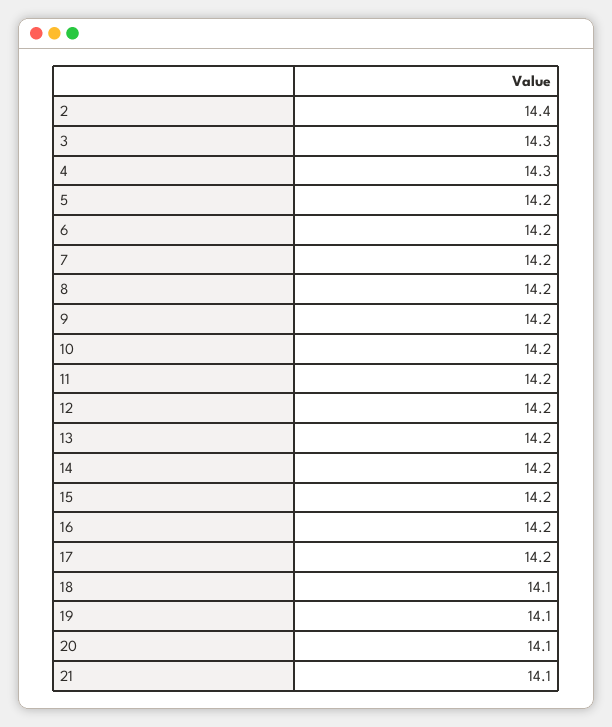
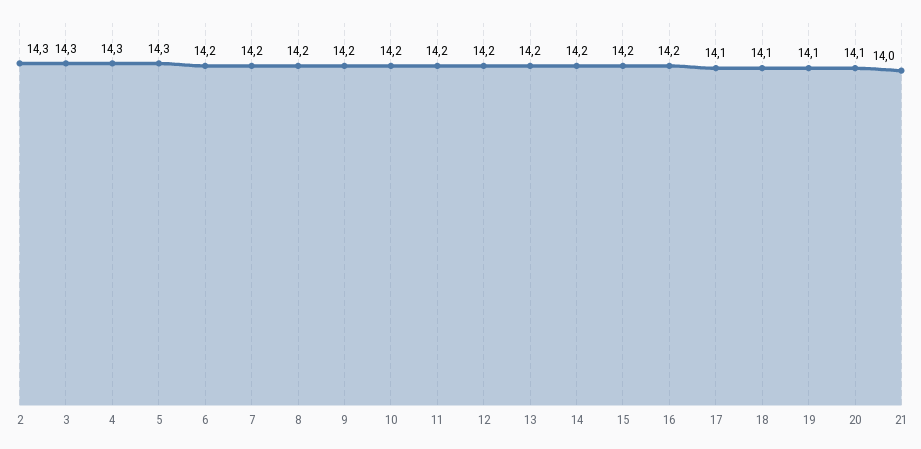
  {
-   "2": 14.4,
+   "2": 14.3,
    "3": 14.3,
    "4": 14.3,
-   "5": 14.2,
+   "5": 14.3,
    "6": 14.2,
    "7": 14.2,
    "8": 14.2,
    "9": 14.2,
    "10": 14.2,
    "11": 14.2,
    "12": 14.2,
    "13": 14.2,
    "14": 14.2,
    "15": 14.2,
    "16": 14.2,
-   "17": 14.2,
+   "17": 14.1,
    "18": 14.1,
    "19": 14.1,
    "20": 14.1,
-   "21": 14.1
+   "21": 14
  }

